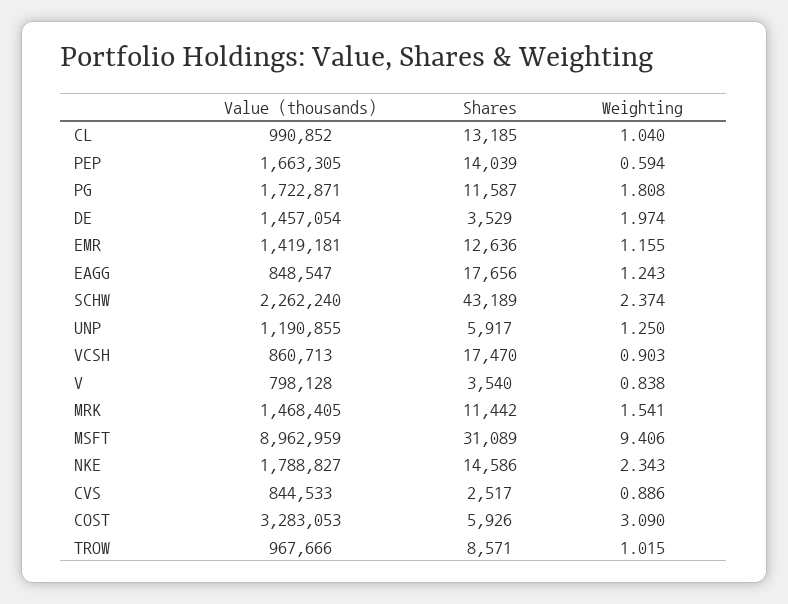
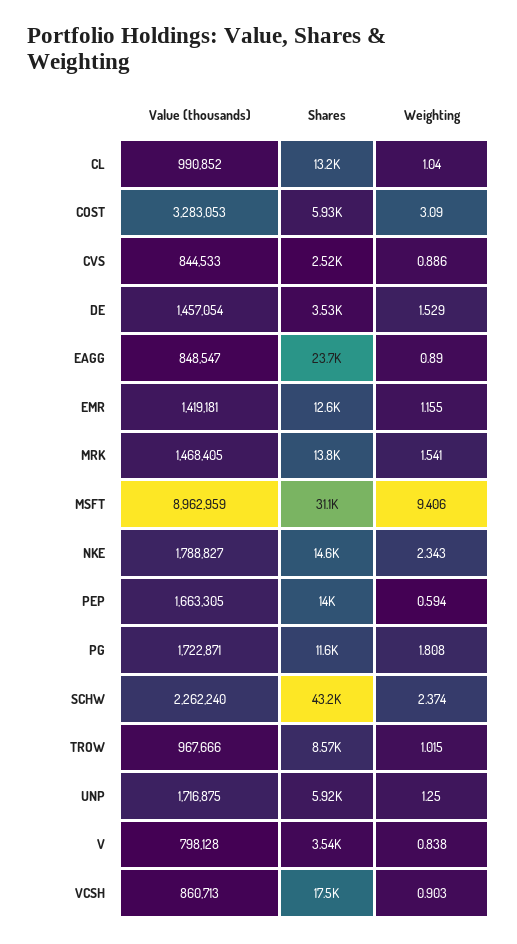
  {
    "Value (thousands)": {
      "CL": 990852,
      "PEP": 1663305,
      "PG": 1722871,
      "DE": 1457054,
      "EMR": 1419181,
      "EAGG": 848547,
      "SCHW": 2262240,
-     "UNP": 1190855,
+     "UNP": 1716875,
      "VCSH": 860713,
      "V": 798128,
      "MRK": 1468405,
      "MSFT": 8962959,
      "NKE": 1788827,
      "CVS": 844533,
      "COST": 3283053,
      "TROW": 967666
    },
    "Shares": {
      "CL": 13185,
      "PEP": 14039,
      "PG": 11587,
      "DE": 3529,
      "EMR": 12636,
-     "EAGG": 17656,
+     "EAGG": 23700,
      "SCHW": 43189,
      "UNP": 5917,
      "VCSH": 17470,
      "V": 3540,
-     "MRK": 11442,
+     "MRK": 13800,
      "MSFT": 31089,
      "NKE": 14586,
      "CVS": 2517,
      "COST": 5926,
      "TROW": 8571
    },
    "Weighting": {
      "CL": 1.04,
      "PEP": 0.594,
      "PG": 1.808,
-     "DE": 1.974,
+     "DE": 1.529,
      "EMR": 1.155,
-     "EAGG": 1.243,
+     "EAGG": 0.89,
      "SCHW": 2.374,
      "UNP": 1.25,
      "VCSH": 0.903,
      "V": 0.838,
      "MRK": 1.541,
      "MSFT": 9.406,
      "NKE": 2.343,
      "CVS": 0.886,
      "COST": 3.09,
      "TROW": 1.015
    }
  }

